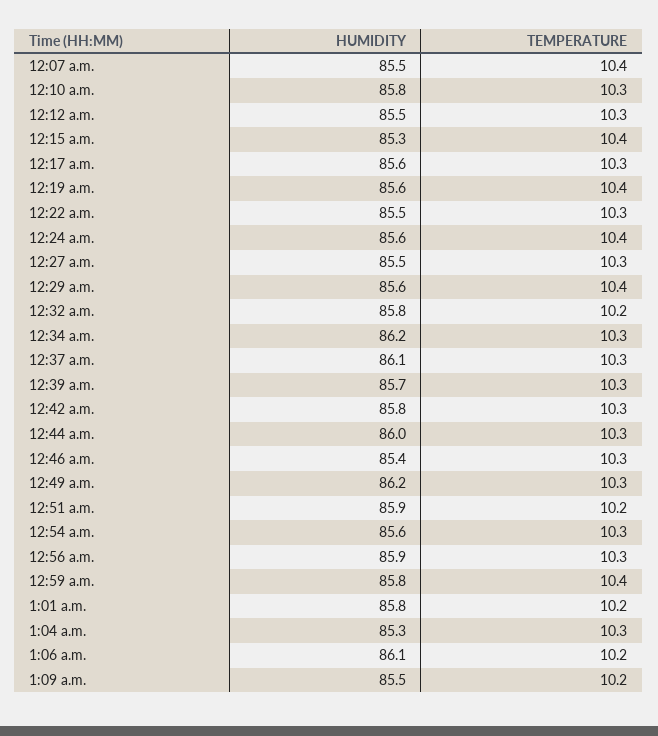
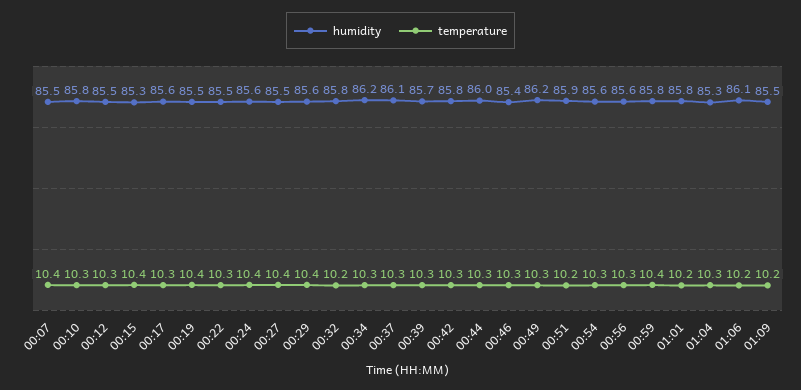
  {
    "HUMIDITY": {
      "12:07 a.m.": 85.5,
      "12:10 a.m.": 85.8,
      "12:12 a.m.": 85.5,
      "12:15 a.m.": 85.3,
      "12:17 a.m.": 85.6,
-     "12:19 a.m.": 85.6,
+     "12:19 a.m.": 85.5,
      "12:22 a.m.": 85.5,
      "12:24 a.m.": 85.6,
      "12:27 a.m.": 85.5,
      "12:29 a.m.": 85.6,
      "12:32 a.m.": 85.8,
      "12:34 a.m.": 86.2,
      "12:37 a.m.": 86.1,
      "12:39 a.m.": 85.7,
      "12:42 a.m.": 85.8,
      "12:44 a.m.": 86,
      "12:46 a.m.": 85.4,
      "12:49 a.m.": 86.2,
      "12:51 a.m.": 85.9,
      "12:54 a.m.": 85.6,
-     "12:56 a.m.": 85.9,
+     "12:56 a.m.": 85.6,
      "12:59 a.m.": 85.8,
      "1:01 a.m.": 85.8,
      "1:04 a.m.": 85.3,
      "1:06 a.m.": 86.1,
      "1:09 a.m.": 85.5
    },
    "TEMPERATURE": {
      "12:07 a.m.": 10.4,
      "12:10 a.m.": 10.3,
      "12:12 a.m.": 10.3,
      "12:15 a.m.": 10.4,
      "12:17 a.m.": 10.3,
      "12:19 a.m.": 10.4,
      "12:22 a.m.": 10.3,
      "12:24 a.m.": 10.4,
-     "12:27 a.m.": 10.3,
+     "12:27 a.m.": 10.4,
      "12:29 a.m.": 10.4,
      "12:32 a.m.": 10.2,
      "12:34 a.m.": 10.3,
      "12:37 a.m.": 10.3,
      "12:39 a.m.": 10.3,
      "12:42 a.m.": 10.3,
      "12:44 a.m.": 10.3,
      "12:46 a.m.": 10.3,
      "12:49 a.m.": 10.3,
      "12:51 a.m.": 10.2,
      "12:54 a.m.": 10.3,
      "12:56 a.m.": 10.3,
      "12:59 a.m.": 10.4,
      "1:01 a.m.": 10.2,
      "1:04 a.m.": 10.3,
      "1:06 a.m.": 10.2,
      "1:09 a.m.": 10.2
    }
  }

